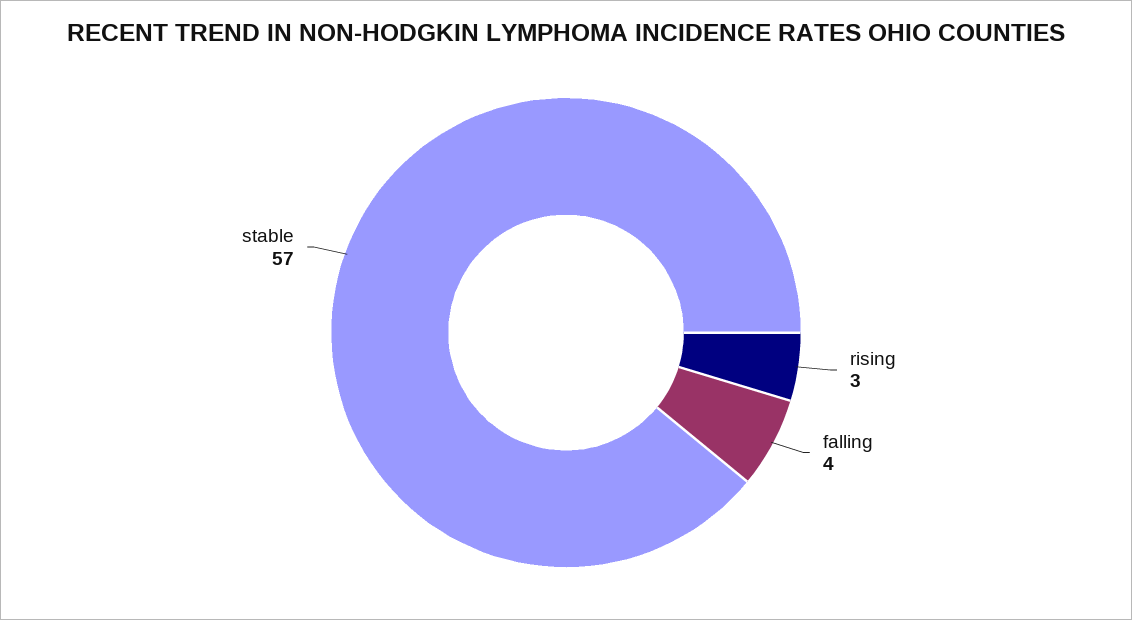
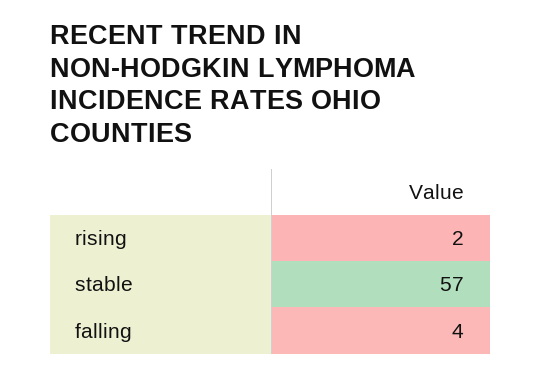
  {
-   "rising": 3,
+   "rising": 2,
    "falling": 4,
    "stable": 57
  }

